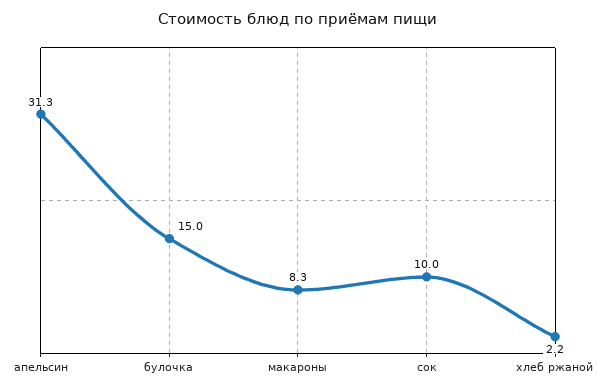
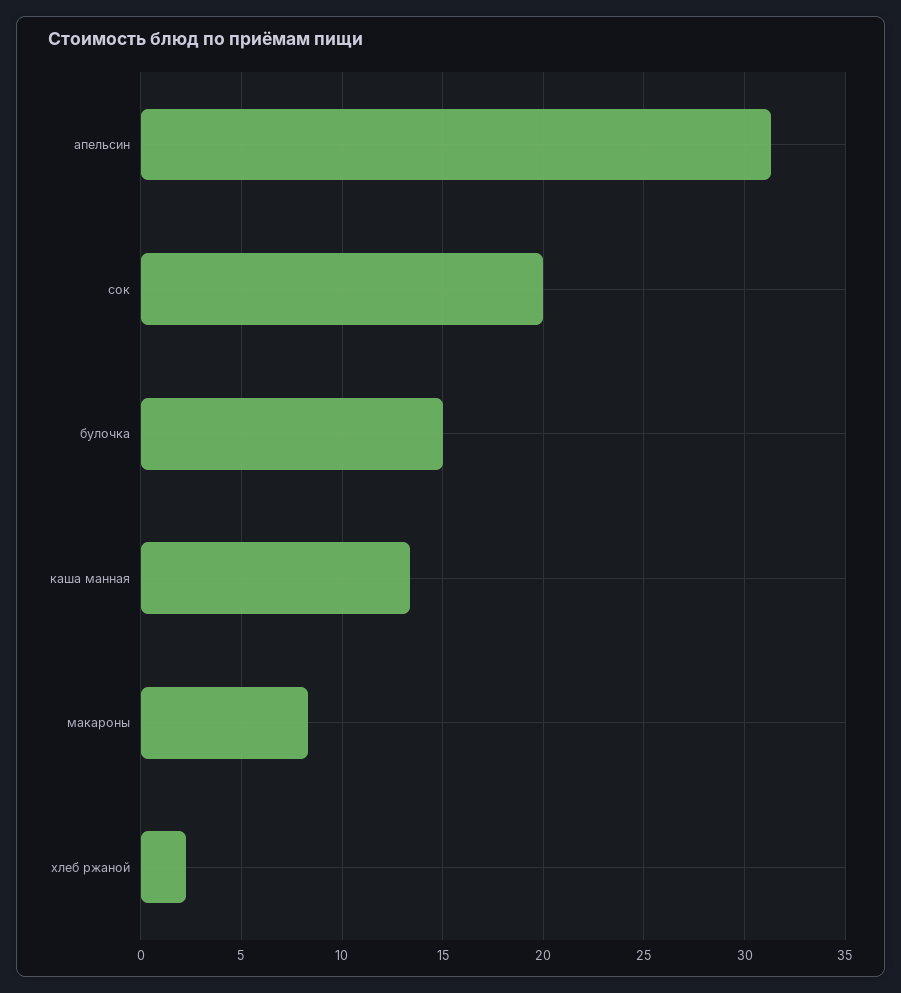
  {
    "апельсин": 31.3,
    "булочка": 15,
    "макароны": 8.3,
-   "сок": 10,
+   "сок": 20,
-   "хлеб ржаной": 2.2
+   "хлеб ржаной": 2.2,
+   "каша манная": 13.5
  }

